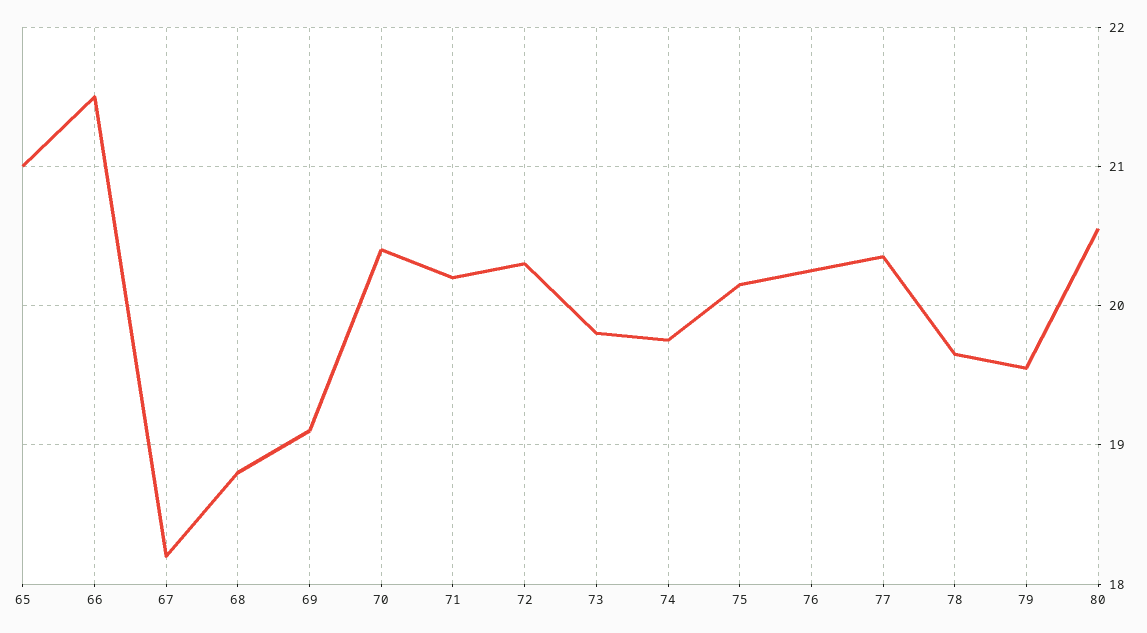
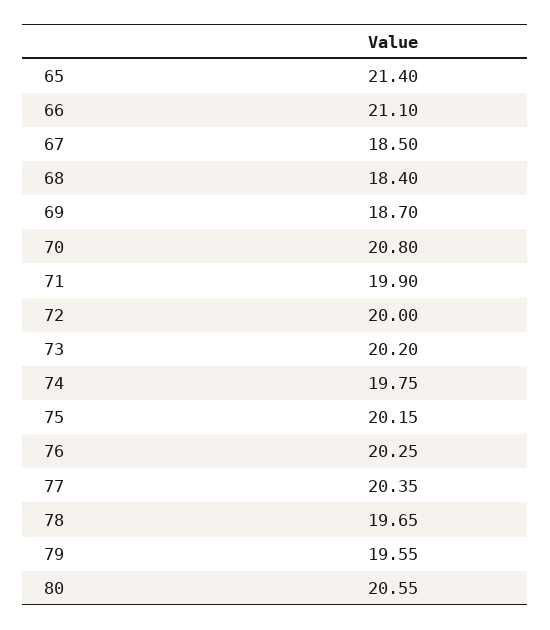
  {
-   "65": 21,
+   "65": 21.4,
-   "66": 21.5,
+   "66": 21.1,
-   "67": 18.2,
+   "67": 18.5,
-   "68": 18.8,
+   "68": 18.4,
-   "69": 19.1,
+   "69": 18.7,
-   "70": 20.4,
+   "70": 20.8,
-   "71": 20.2,
+   "71": 19.9,
-   "72": 20.3,
+   "72": 20,
-   "73": 19.8,
+   "73": 20.2,
    "74": 19.75,
    "75": 20.15,
    "76": 20.25,
    "77": 20.35,
    "78": 19.65,
    "79": 19.55,
    "80": 20.55
  }

